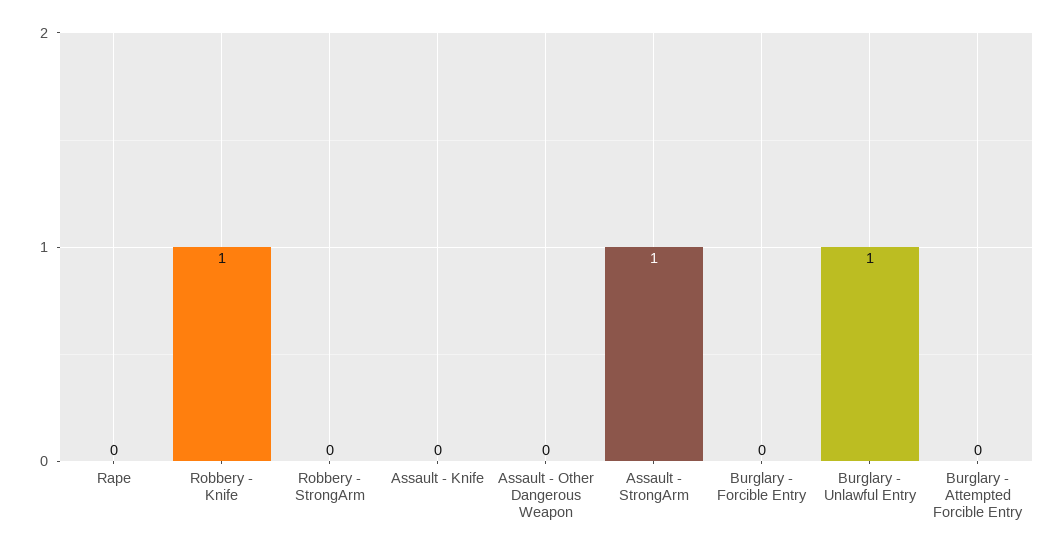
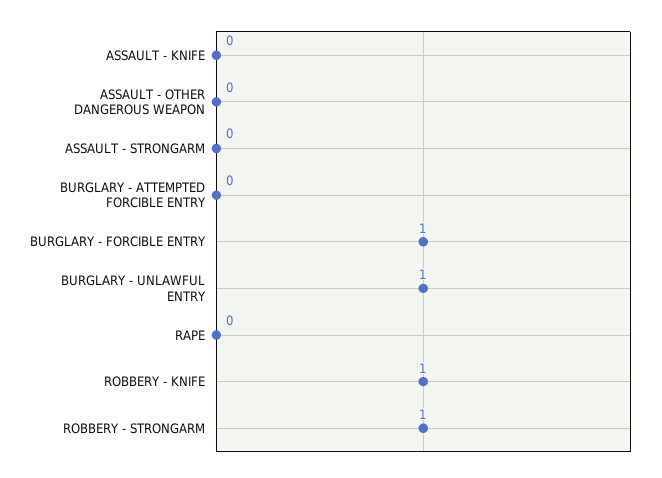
  {
    "Rape": 0,
    "Robbery - Knife": 1,
-   "Robbery - StrongArm": 0,
+   "Robbery - StrongArm": 1,
    "Assault - Knife": 0,
    "Assault - Other Dangerous Weapon": 0,
-   "Assault - StrongArm": 1,
+   "Assault - StrongArm": 0,
-   "Burglary - Forcible Entry": 0,
+   "Burglary - Forcible Entry": 1,
    "Burglary - Unlawful Entry": 1,
    "Burglary - Attempted Forcible Entry": 0
  }

